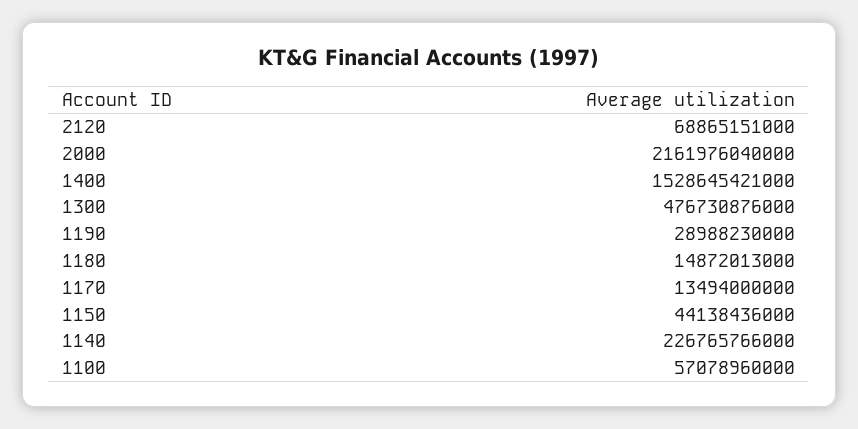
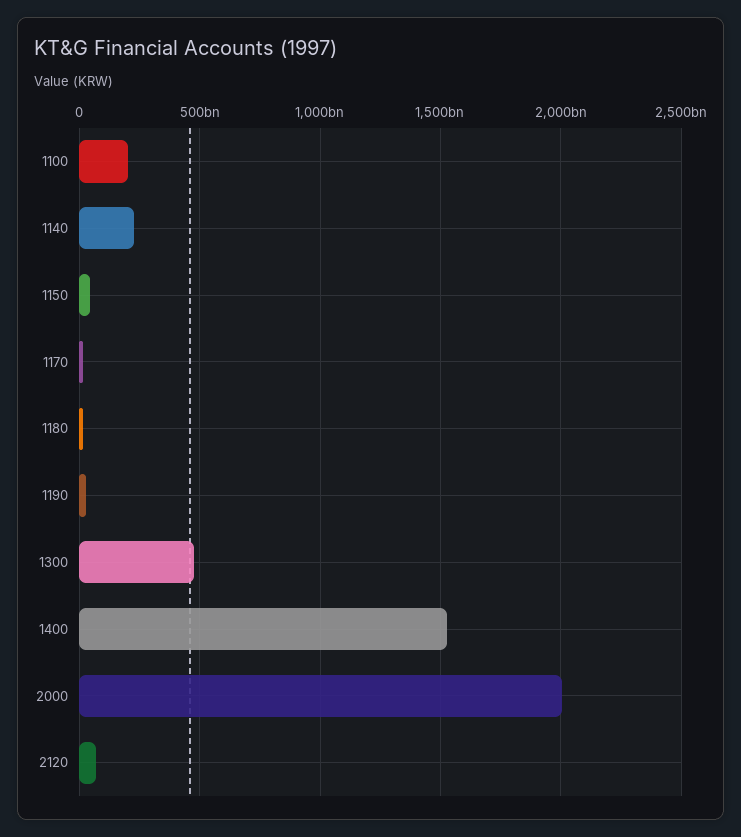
  {
    "2120": 68865151000,
-   "2000": 2161976040000,
+   "2000": 2000000000000,
    "1400": 1528645421000,
    "1300": 476730876000,
    "1190": 28988230000,
    "1180": 14872013000,
    "1170": 13494000000,
    "1150": 44138436000,
    "1140": 226765766000,
-   "1100": 57078960000
+   "1100": 200000000000
  }

